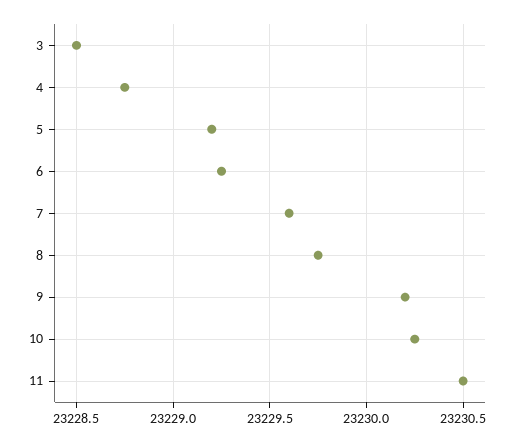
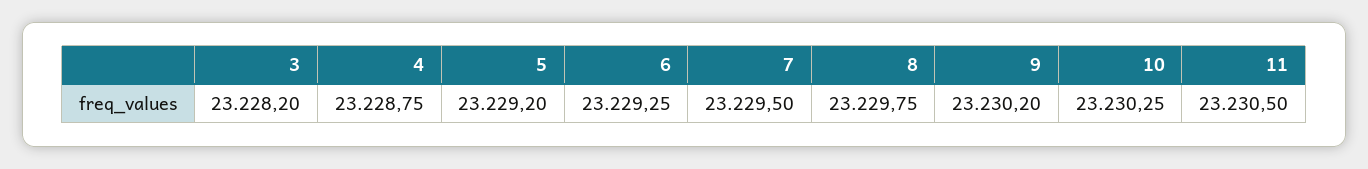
  {
-   "3": 23228.5,
+   "3": 23228.2,
    "4": 23228.75,
    "5": 23229.2,
    "6": 23229.25,
-   "7": 23229.6,
+   "7": 23229.5,
    "8": 23229.75,
    "9": 23230.2,
    "10": 23230.25,
    "11": 23230.5
  }

